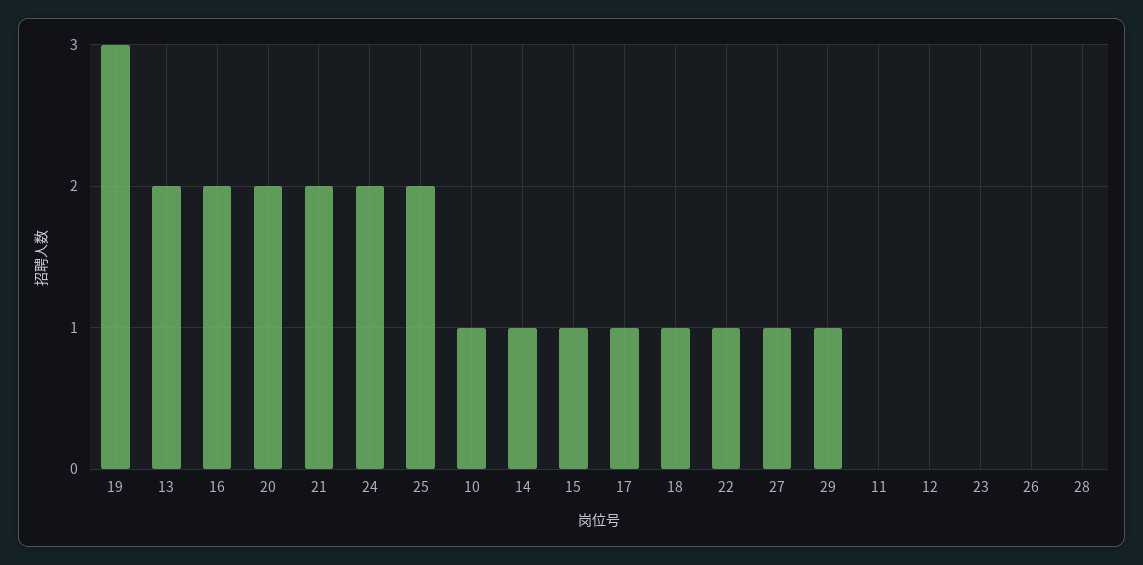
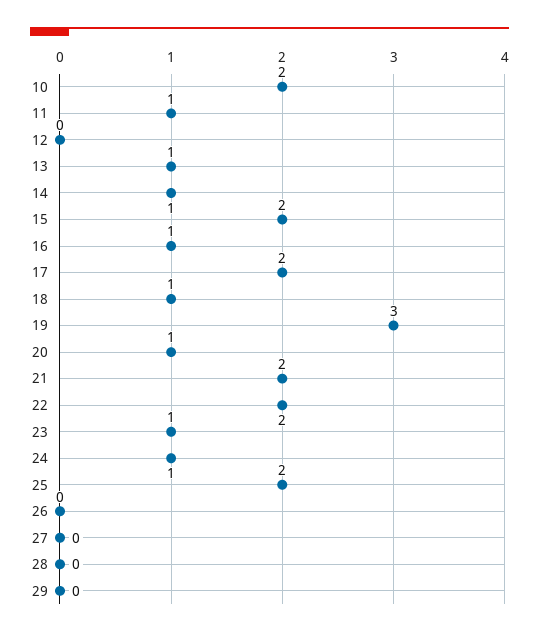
  {
    "19": 3,
-   "13": 2,
+   "13": 1,
-   "16": 2,
+   "16": 1,
-   "20": 2,
+   "20": 1,
    "21": 2,
-   "24": 2,
+   "24": 1,
    "25": 2,
-   "10": 1,
+   "10": 2,
    "14": 1,
-   "15": 1,
+   "15": 2,
-   "17": 1,
+   "17": 2,
    "18": 1,
-   "22": 1,
+   "22": 2,
-   "27": 1,
+   "27": 0,
-   "29": 1,
+   "29": 0,
-   "11": 0,
+   "11": 1,
    "12": 0,
-   "23": 0,
+   "23": 1,
    "26": 0,
    "28": 0
  }

